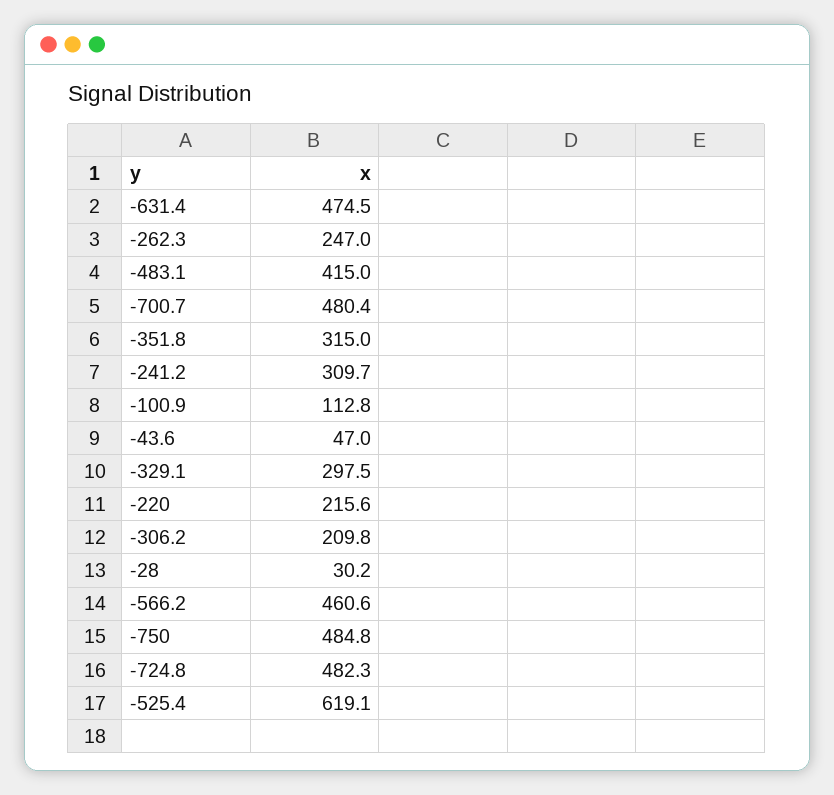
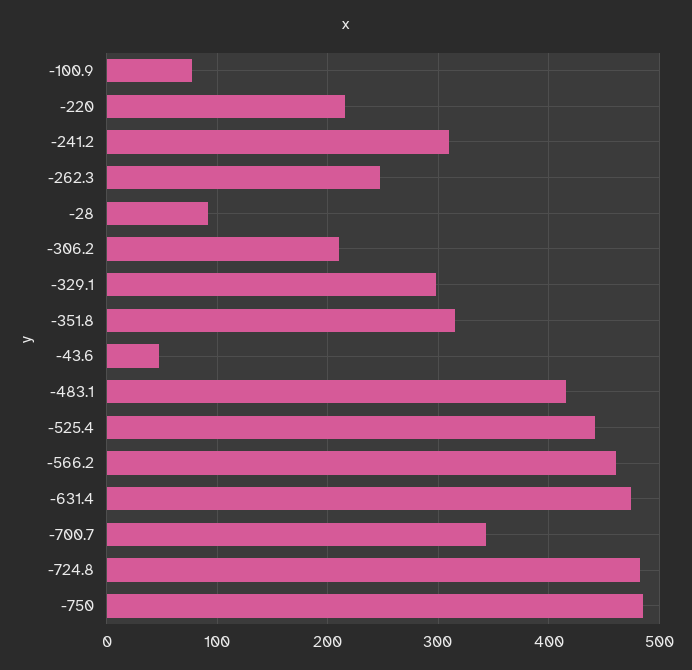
  {
    "-631.4": 474.5,
    "-262.3": 247,
    "-483.1": 415,
-   "-700.7": 480.4,
+   "-700.7": 340,
    "-351.8": 315,
    "-241.2": 309.7,
-   "-100.9": 112.8,
+   "-100.9": 80,
    "-43.6": 47,
    "-329.1": 297.5,
    "-220": 215.6,
    "-306.2": 209.8,
-   "-28": 30.2,
+   "-28": 90,
    "-566.2": 460.6,
    "-750": 484.8,
    "-724.8": 482.3,
-   "-525.4": 619.1
+   "-525.4": 440
  }

